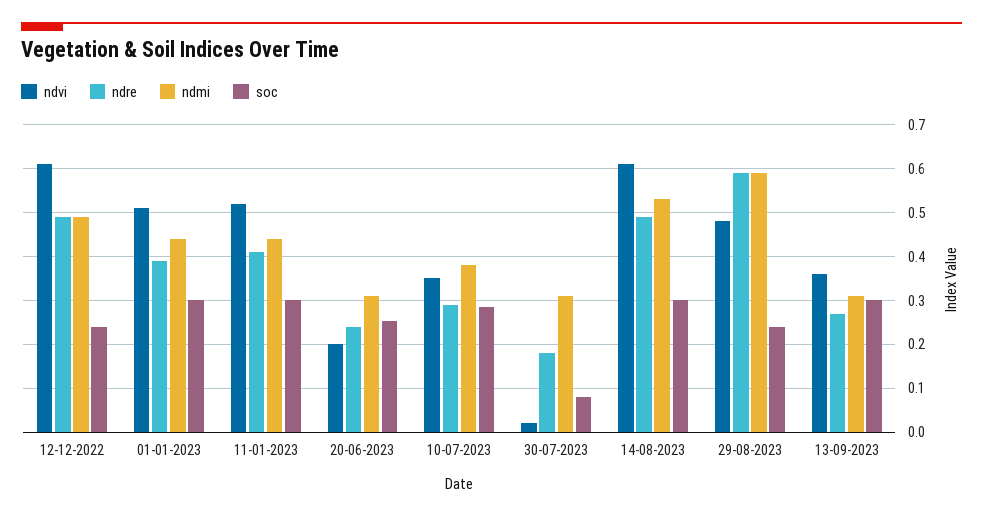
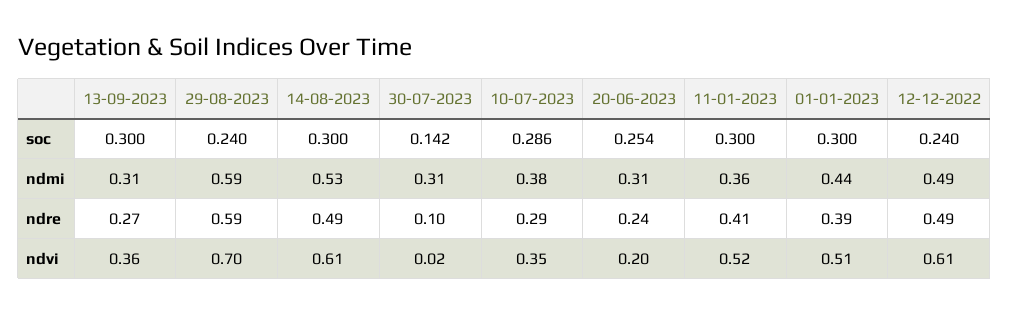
  {
    "ndvi": {
      "12-12-2022": 0.61,
      "01-01-2023": 0.51,
      "11-01-2023": 0.52,
      "20-06-2023": 0.2,
      "10-07-2023": 0.35,
      "30-07-2023": 0.02,
      "14-08-2023": 0.61,
-     "29-08-2023": 0.48,
+     "29-08-2023": 0.7,
      "13-09-2023": 0.36
    },
    "ndre": {
      "12-12-2022": 0.49,
      "01-01-2023": 0.39,
      "11-01-2023": 0.41,
      "20-06-2023": 0.24,
      "10-07-2023": 0.29,
-     "30-07-2023": 0.18,
+     "30-07-2023": 0.1,
      "14-08-2023": 0.49,
      "29-08-2023": 0.59,
      "13-09-2023": 0.27
    },
    "ndmi": {
      "12-12-2022": 0.49,
      "01-01-2023": 0.44,
-     "11-01-2023": 0.44,
+     "11-01-2023": 0.36,
      "20-06-2023": 0.31,
      "10-07-2023": 0.38,
      "30-07-2023": 0.31,
      "14-08-2023": 0.53,
      "29-08-2023": 0.59,
      "13-09-2023": 0.31
    },
    "soc": {
      "12-12-2022": 0.24,
      "01-01-2023": 0.3,
      "11-01-2023": 0.3,
      "20-06-2023": 0.254,
      "10-07-2023": 0.286,
-     "30-07-2023": 0.08,
+     "30-07-2023": 0.142,
      "14-08-2023": 0.3,
      "29-08-2023": 0.24,
      "13-09-2023": 0.3
    }
  }

